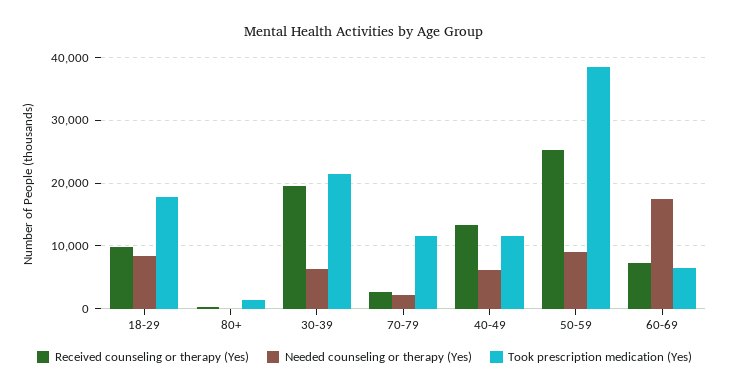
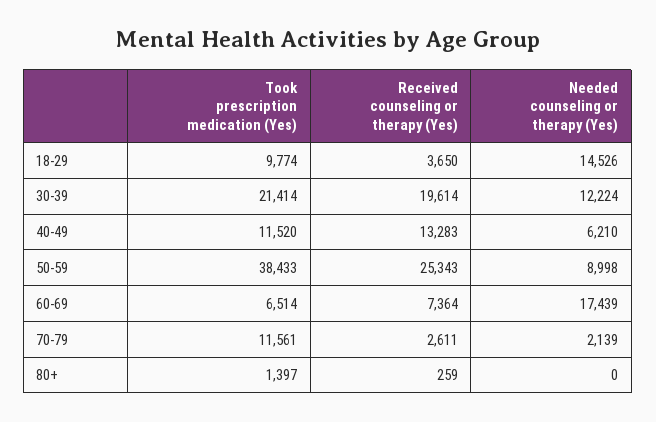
  {
    "Received counseling or therapy (Yes)": {
-     "18-29": 10000,
+     "18-29": 3650,
      "80+": 259,
      "30-39": 19614,
      "70-79": 2611,
      "40-49": 13283,
      "50-59": 25343,
      "60-69": 7364
    },
    "Needed counseling or therapy (Yes)": {
-     "18-29": 8000,
+     "18-29": 14526,
      "80+": 0,
-     "30-39": 6000,
+     "30-39": 12224,
      "70-79": 2139,
      "40-49": 6210,
      "50-59": 8998,
      "60-69": 17439
    },
    "Took prescription medication (Yes)": {
-     "18-29": 18000,
+     "18-29": 9774,
      "80+": 1397,
      "30-39": 21414,
      "70-79": 11561,
      "40-49": 11520,
      "50-59": 38433,
      "60-69": 6514
    }
  }

